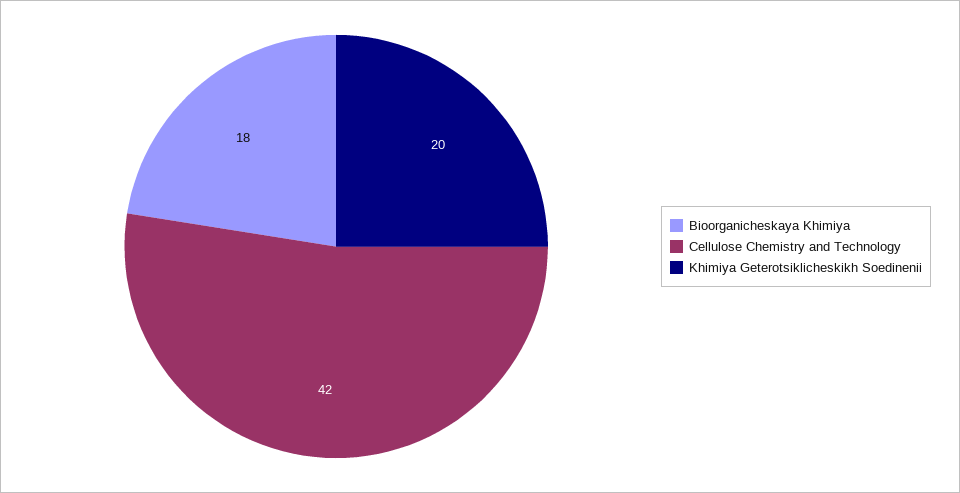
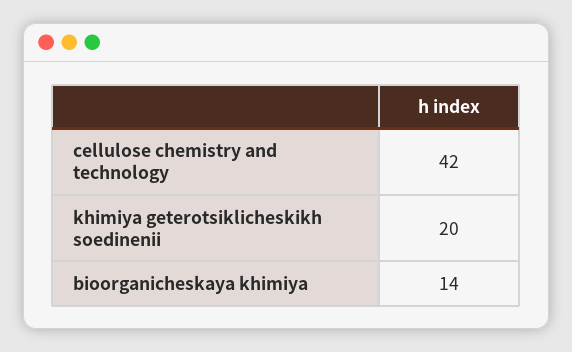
  {
-   "Bioorganicheskaya Khimiya": 18,
+   "Bioorganicheskaya Khimiya": 14,
    "Cellulose Chemistry and Technology": 42,
    "Khimiya Geterotsiklicheskikh Soedinenii": 20
  }

